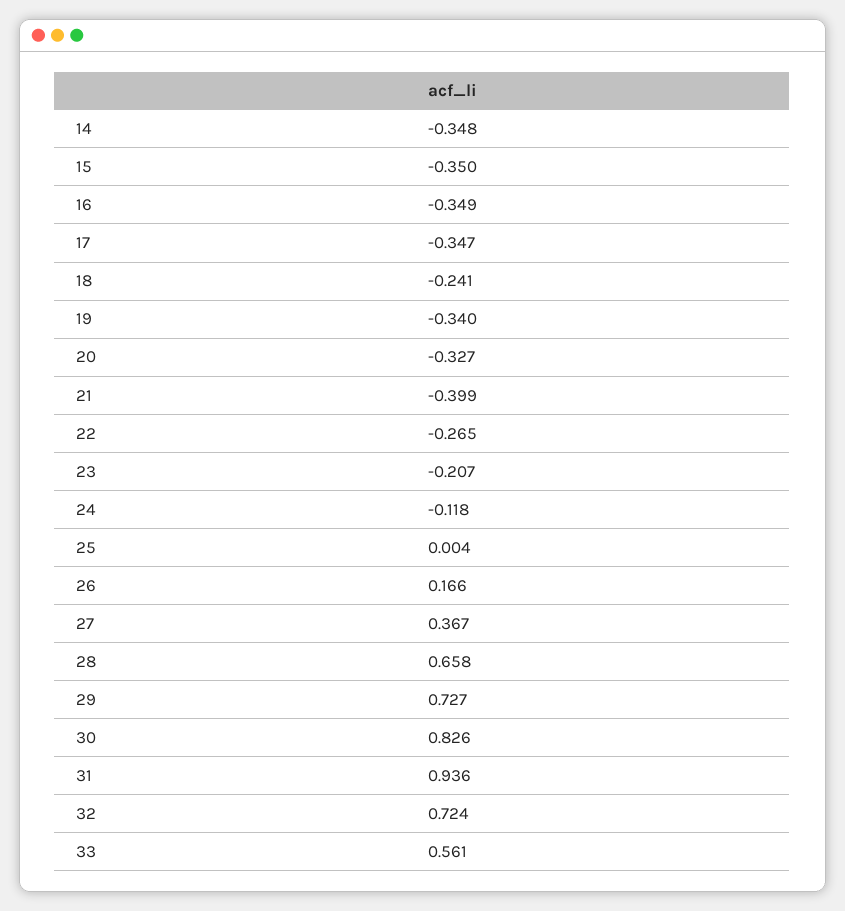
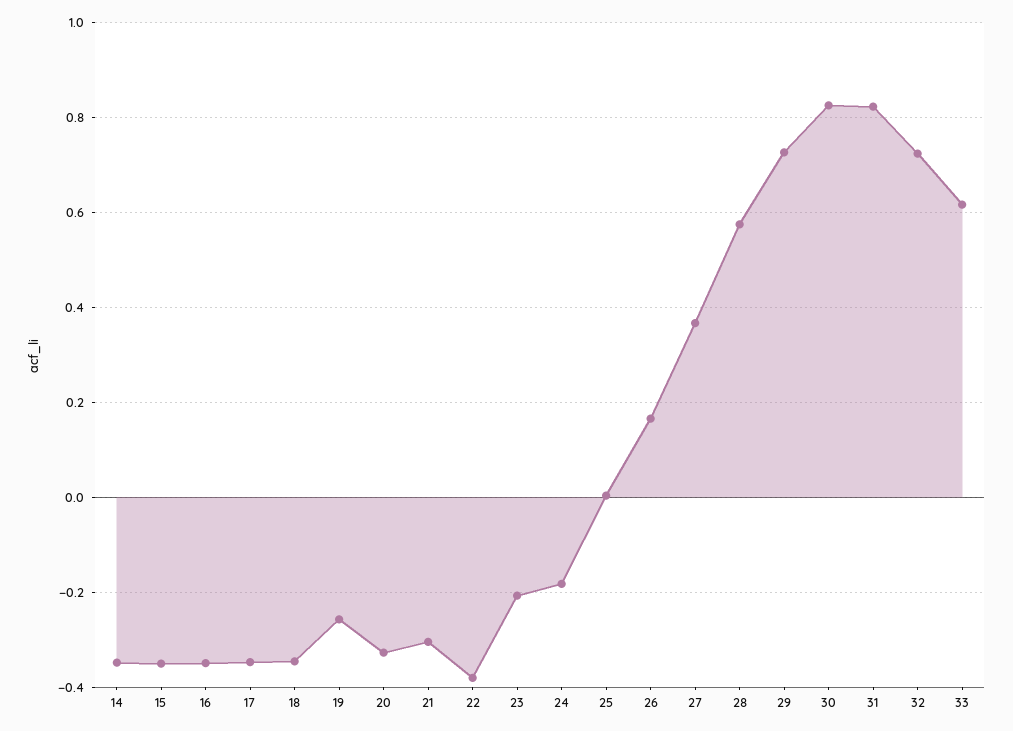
  {
    "14": -0.348,
    "15": -0.35,
    "16": -0.349,
    "17": -0.347,
-   "18": -0.241,
+   "18": -0.34,
-   "19": -0.34,
+   "19": -0.26,
    "20": -0.327,
-   "21": -0.399,
+   "21": -0.3,
-   "22": -0.265,
+   "22": -0.38,
    "23": -0.207,
-   "24": -0.118,
+   "24": -0.18,
    "25": 0.004,
    "26": 0.166,
    "27": 0.367,
-   "28": 0.658,
+   "28": 0.58,
    "29": 0.727,
    "30": 0.826,
-   "31": 0.936,
+   "31": 0.82,
    "32": 0.724,
-   "33": 0.561
+   "33": 0.62
  }

